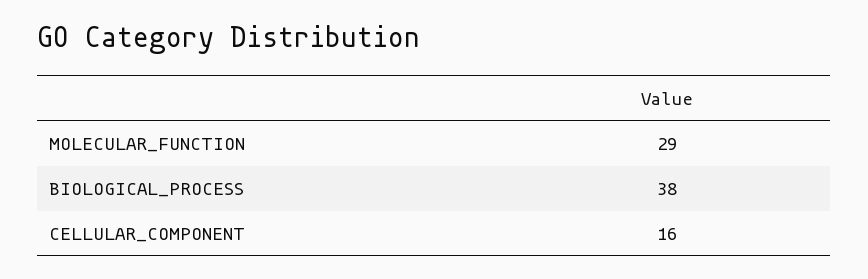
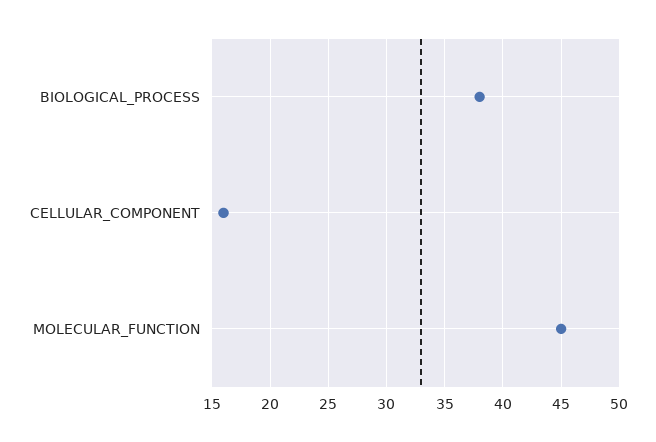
  {
-   "MOLECULAR_FUNCTION": 29,
+   "MOLECULAR_FUNCTION": 45,
    "BIOLOGICAL_PROCESS": 38,
    "CELLULAR_COMPONENT": 16
  }

